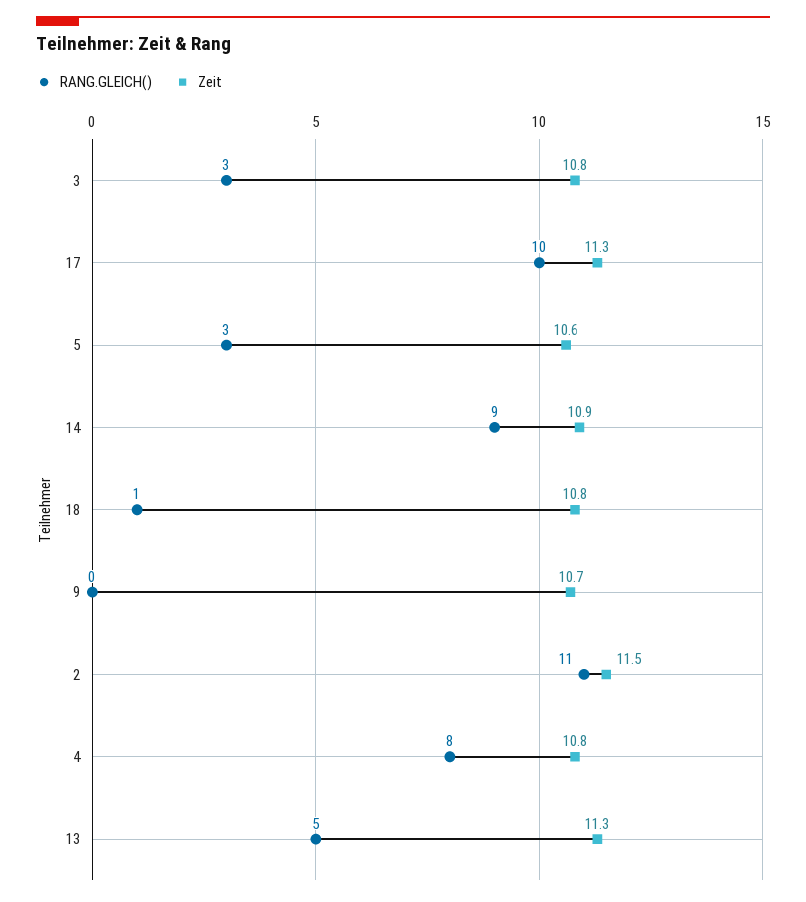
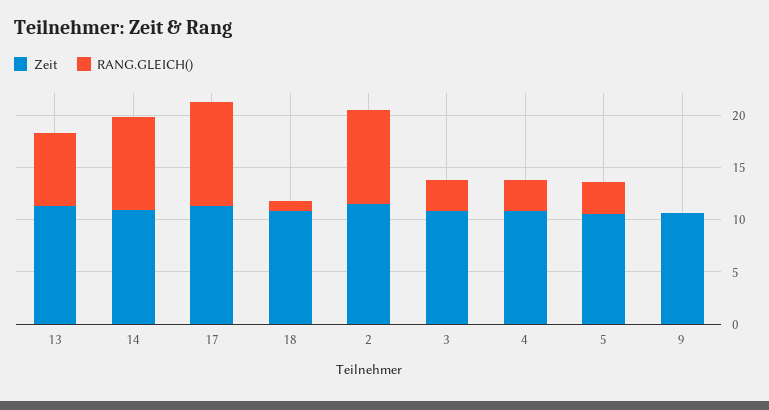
  {
    "RANG.GLEICH()": {
      "3": 3,
      "17": 10,
      "5": 3,
      "14": 9,
      "18": 1,
      "9": 0,
-     "2": 11,
+     "2": 9,
-     "4": 8,
+     "4": 3,
-     "13": 5
+     "13": 7
    },
    "Zeit": {
      "3": 10.8,
      "17": 11.3,
      "5": 10.6,
      "14": 10.9,
      "18": 10.8,
      "9": 10.7,
      "2": 11.5,
      "4": 10.8,
      "13": 11.3
    }
  }

